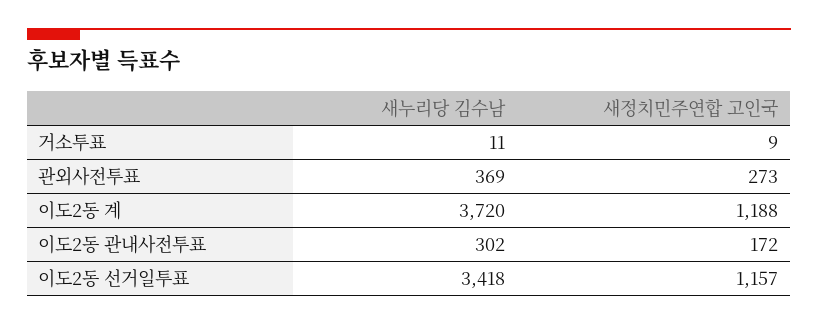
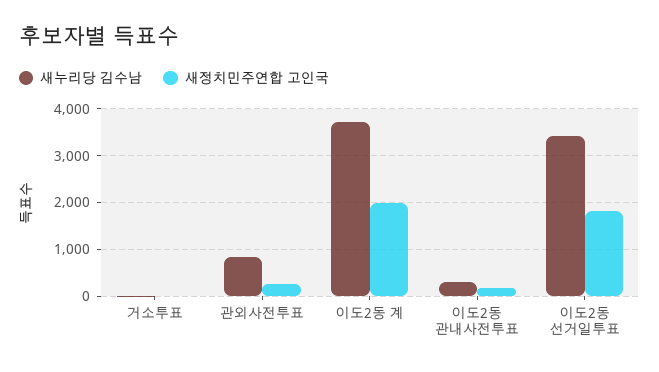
  {
    "새누리당 김수남": {
      "거소투표": 11,
-     "관외사전투표": 369,
+     "관외사전투표": 800,
      "이도2동 계": 3720,
      "이도2동 관내사전투표": 302,
      "이도2동 선거일투표": 3418
    },
    "새정치민주연합 고인국": {
      "거소투표": 9,
      "관외사전투표": 273,
-     "이도2동 계": 1188,
+     "이도2동 계": 2000,
      "이도2동 관내사전투표": 172,
-     "이도2동 선거일투표": 1157
+     "이도2동 선거일투표": 1800
    }
  }

